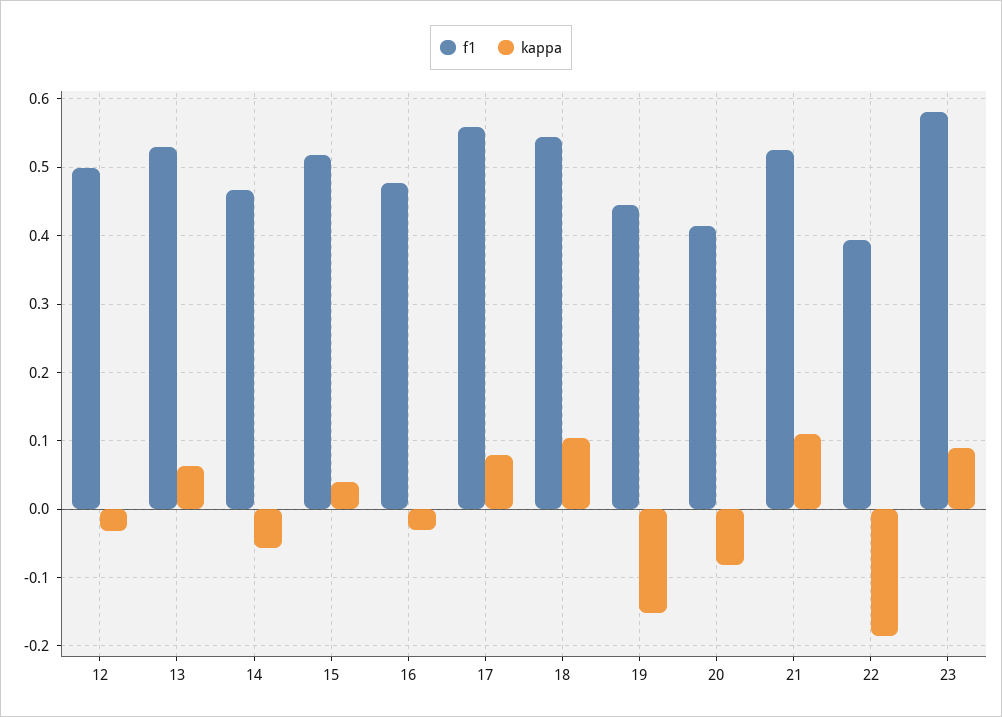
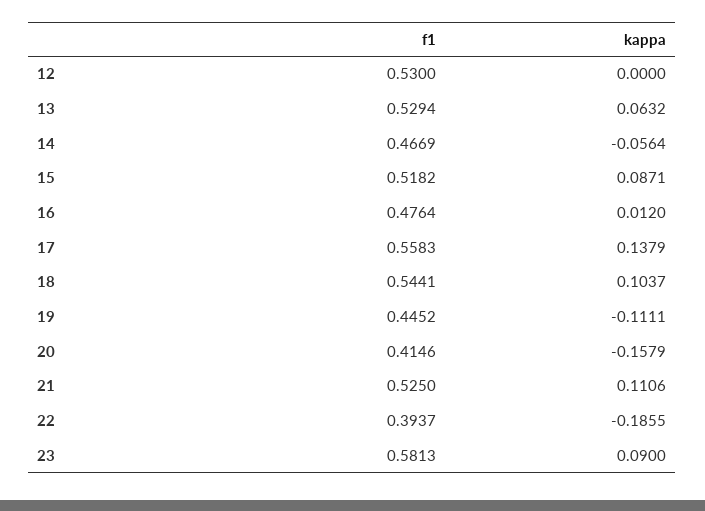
  {
    "f1": {
-     "12": 0.5,
+     "12": 0.53,
      "13": 0.5294,
      "14": 0.4669,
      "15": 0.5182,
      "16": 0.4764,
      "17": 0.5583,
      "18": 0.5441,
      "19": 0.4452,
      "20": 0.4146,
      "21": 0.525,
      "22": 0.3937,
      "23": 0.5813
    },
    "kappa": {
-     "12": -0.03,
+     "12": 0,
      "13": 0.0632,
      "14": -0.0564,
-     "15": 0.04,
+     "15": 0.0871,
-     "16": -0.03,
+     "16": 0.012,
-     "17": 0.08,
+     "17": 0.1379,
      "18": 0.1037,
-     "19": -0.15,
+     "19": -0.1111,
-     "20": -0.08,
+     "20": -0.1579,
      "21": 0.1106,
      "22": -0.1855,
      "23": 0.09
    }
  }

